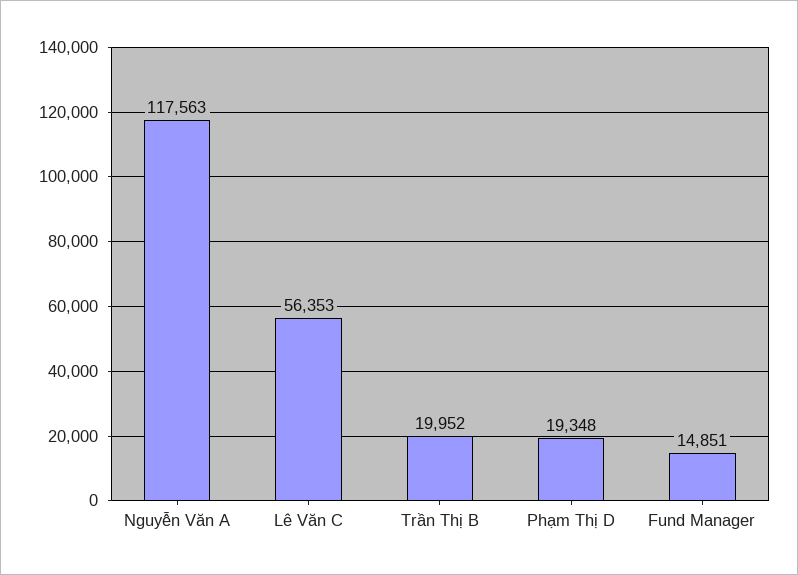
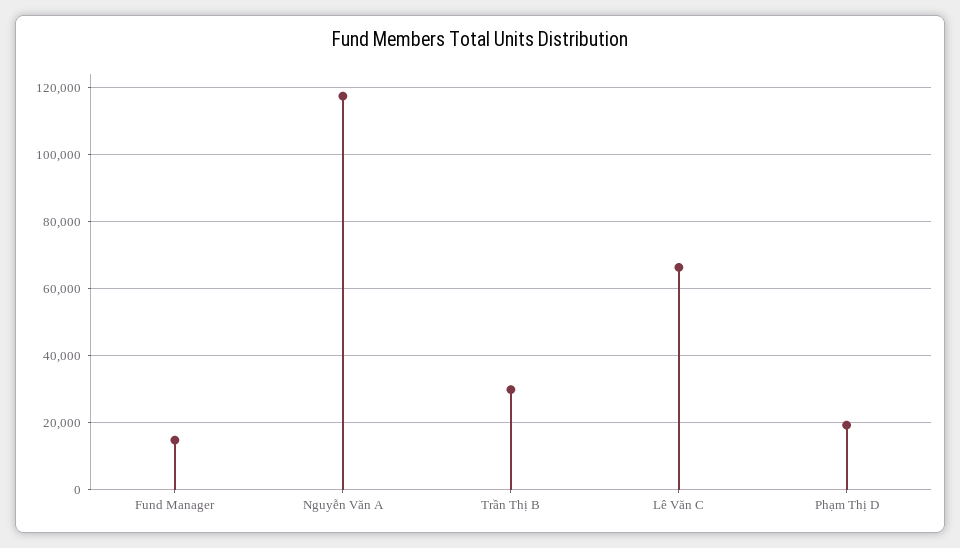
  {
    "Nguyễn Văn A": 117563,
-   "Lê Văn C": 56353,
+   "Lê Văn C": 66000,
-   "Trần Thị B": 19952,
+   "Trần Thị B": 30000,
    "Phạm Thị D": 19348,
    "Fund Manager": 14851
  }

